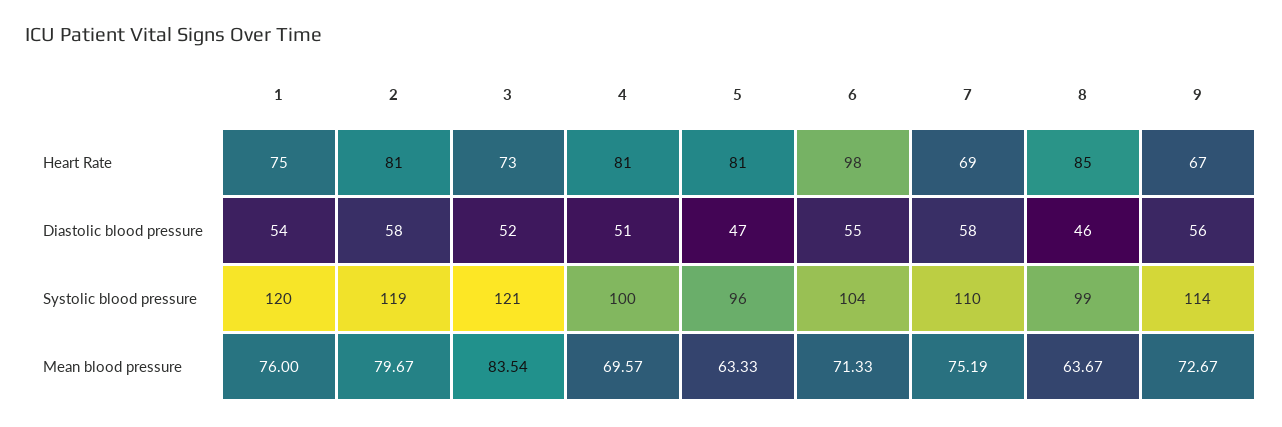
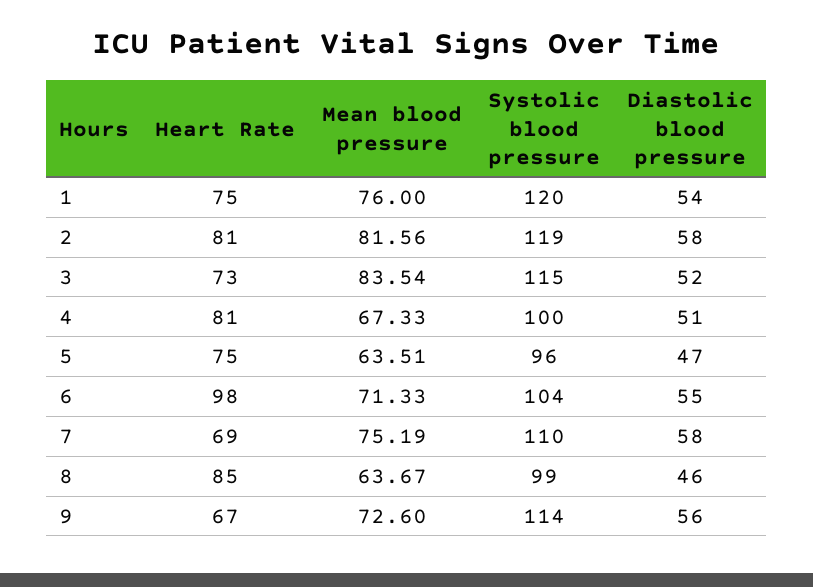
  {
    "1": {
      "Heart Rate": 75,
      "Diastolic blood pressure": 54,
      "Systolic blood pressure": 120,
      "Mean blood pressure": 76
    },
    "2": {
      "Heart Rate": 81,
      "Diastolic blood pressure": 58,
      "Systolic blood pressure": 119,
-     "Mean blood pressure": 79.67
+     "Mean blood pressure": 81.56
    },
    "3": {
      "Heart Rate": 73,
      "Diastolic blood pressure": 52,
-     "Systolic blood pressure": 121,
+     "Systolic blood pressure": 115,
      "Mean blood pressure": 83.54
    },
    "4": {
      "Heart Rate": 81,
      "Diastolic blood pressure": 51,
      "Systolic blood pressure": 100,
-     "Mean blood pressure": 69.57
+     "Mean blood pressure": 67.33
    },
    "5": {
-     "Heart Rate": 81,
+     "Heart Rate": 75,
      "Diastolic blood pressure": 47,
      "Systolic blood pressure": 96,
-     "Mean blood pressure": 63.33
+     "Mean blood pressure": 63.51
    },
    "6": {
      "Heart Rate": 98,
      "Diastolic blood pressure": 55,
      "Systolic blood pressure": 104,
      "Mean blood pressure": 71.33
    },
    "7": {
      "Heart Rate": 69,
      "Diastolic blood pressure": 58,
      "Systolic blood pressure": 110,
      "Mean blood pressure": 75.19
    },
    "8": {
      "Heart Rate": 85,
      "Diastolic blood pressure": 46,
      "Systolic blood pressure": 99,
      "Mean blood pressure": 63.67
    },
    "9": {
      "Heart Rate": 67,
      "Diastolic blood pressure": 56,
      "Systolic blood pressure": 114,
-     "Mean blood pressure": 72.67
+     "Mean blood pressure": 72.6
    }
  }

